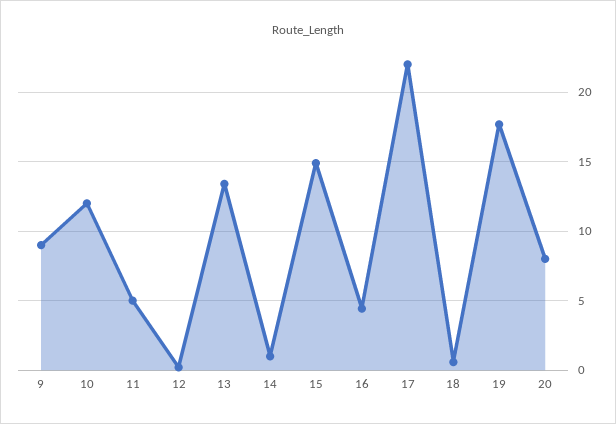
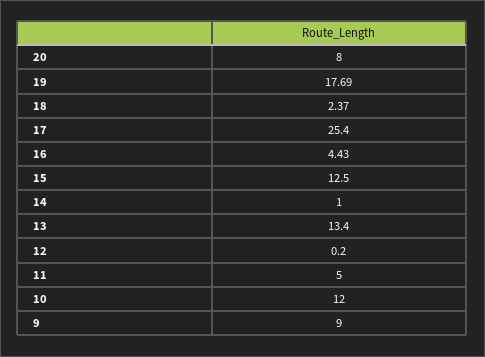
  {
    "9": 9,
    "10": 12,
    "11": 5,
    "12": 0.2,
    "13": 13.4,
    "14": 1,
-   "15": 15,
+   "15": 12.5,
    "16": 4.43,
-   "17": 22,
+   "17": 25.4,
-   "18": 0.5,
+   "18": 2.37,
    "19": 17.69,
    "20": 8
  }

